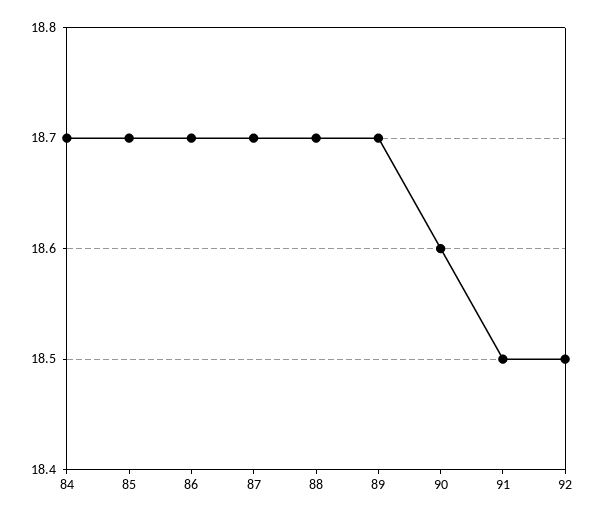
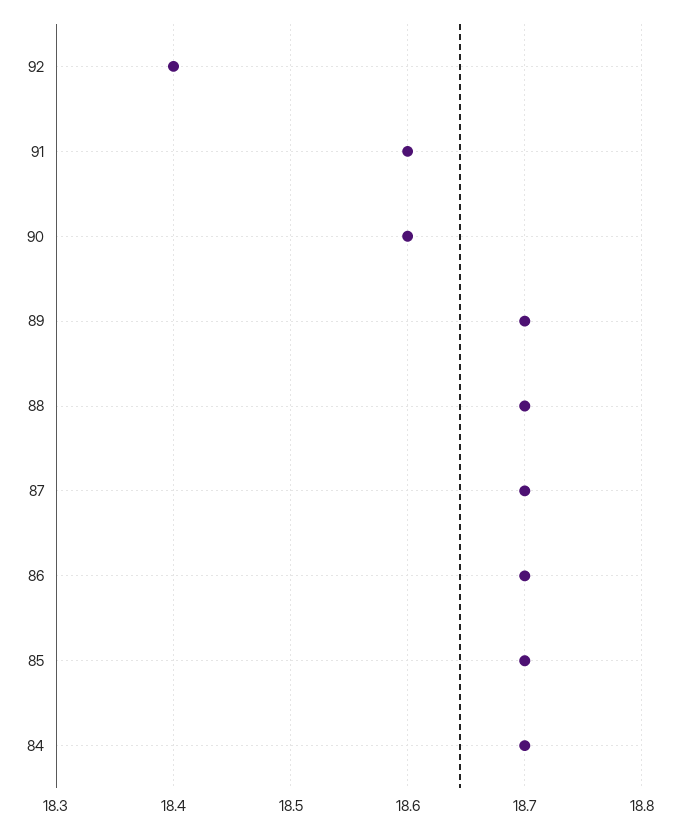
  {
    "84": 18.7,
    "85": 18.7,
    "86": 18.7,
    "87": 18.7,
    "88": 18.7,
    "89": 18.7,
    "90": 18.6,
-   "91": 18.5,
+   "91": 18.6,
-   "92": 18.5
+   "92": 18.4
  }

